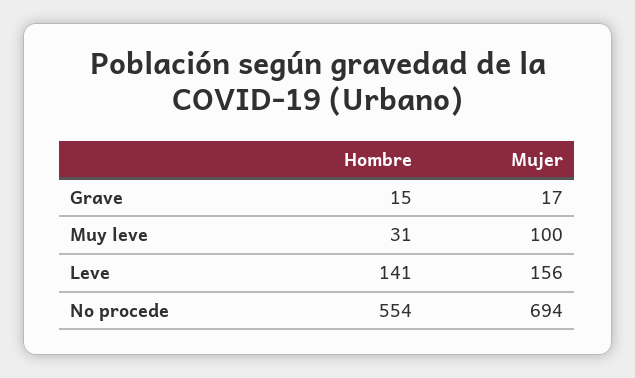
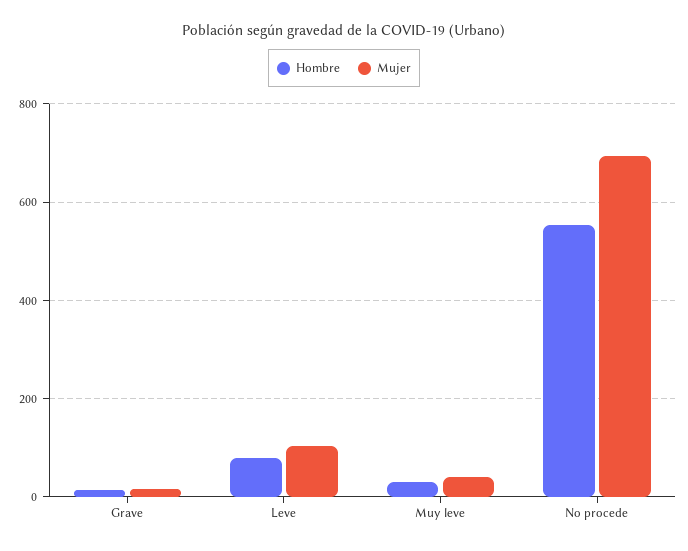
  {
    "Hombre": {
      "Grave": 15,
      "Muy leve": 31,
-     "Leve": 141,
+     "Leve": 80,
      "No procede": 554
    },
    "Mujer": {
      "Grave": 17,
-     "Muy leve": 100,
+     "Muy leve": 40,
-     "Leve": 156,
+     "Leve": 100,
      "No procede": 694
    }
  }

